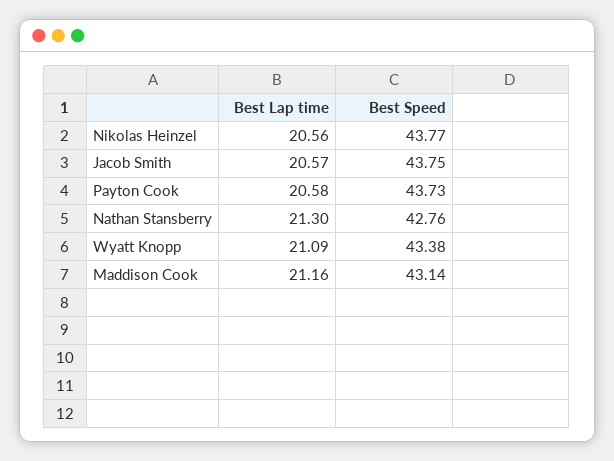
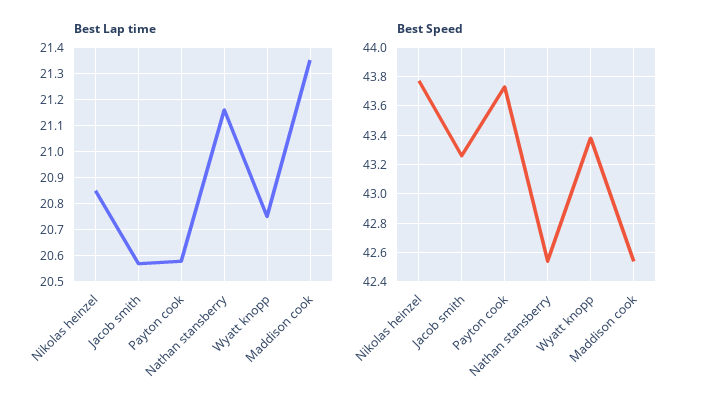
  {
    "Best Lap time": {
-     "Nikolas Heinzel": 20.56,
+     "Nikolas Heinzel": 20.85,
      "Jacob Smith": 20.57,
      "Payton Cook": 20.58,
-     "Nathan Stansberry": 21.3,
+     "Nathan Stansberry": 21.15,
-     "Wyatt Knopp": 21.09,
+     "Wyatt Knopp": 20.75,
-     "Maddison Cook": 21.16
+     "Maddison Cook": 21.35
    },
    "Best Speed": {
      "Nikolas Heinzel": 43.77,
-     "Jacob Smith": 43.75,
+     "Jacob Smith": 43.25,
      "Payton Cook": 43.73,
-     "Nathan Stansberry": 42.76,
+     "Nathan Stansberry": 42.55,
      "Wyatt Knopp": 43.38,
-     "Maddison Cook": 43.14
+     "Maddison Cook": 42.55
    }
  }

